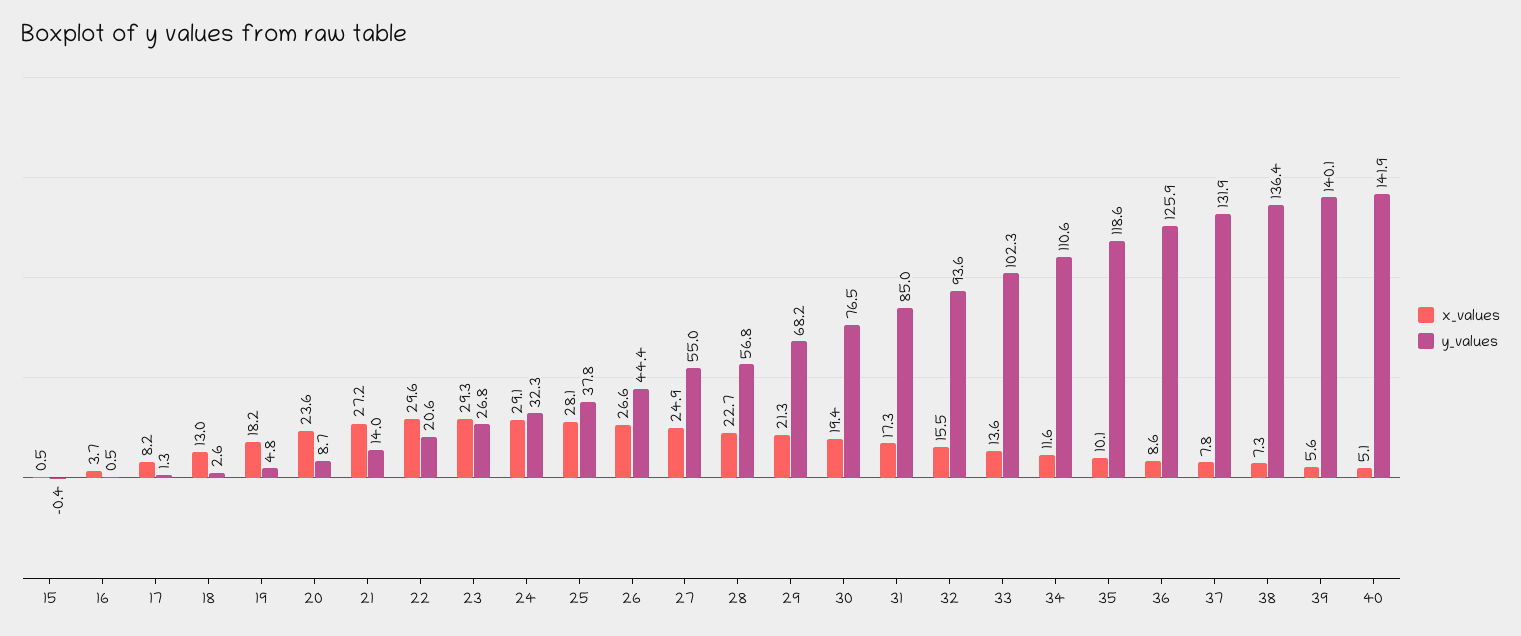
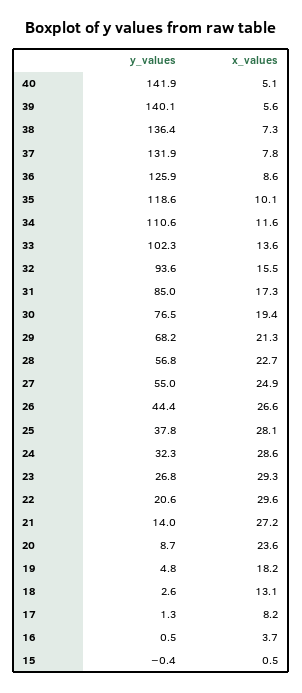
  {
    "x_values": {
      "15": 0.5,
      "16": 3.7,
      "17": 8.2,
-     "18": 13,
+     "18": 13.1,
      "19": 18.2,
      "20": 23.6,
      "21": 27.2,
      "22": 29.6,
      "23": 29.3,
-     "24": 29.1,
+     "24": 28.6,
      "25": 28.1,
      "26": 26.6,
      "27": 24.9,
      "28": 22.7,
      "29": 21.3,
      "30": 19.4,
      "31": 17.3,
      "32": 15.5,
      "33": 13.6,
      "34": 11.6,
      "35": 10.1,
      "36": 8.6,
      "37": 7.8,
      "38": 7.3,
      "39": 5.6,
      "40": 5.1
    },
    "y_values": {
      "15": -0.4,
      "16": 0.5,
      "17": 1.3,
      "18": 2.6,
      "19": 4.8,
      "20": 8.7,
      "21": 14,
      "22": 20.6,
      "23": 26.8,
      "24": 32.3,
      "25": 37.8,
      "26": 44.4,
      "27": 55,
      "28": 56.8,
      "29": 68.2,
      "30": 76.5,
      "31": 85,
      "32": 93.6,
      "33": 102.3,
      "34": 110.6,
      "35": 118.6,
      "36": 125.9,
      "37": 131.9,
      "38": 136.4,
      "39": 140.1,
      "40": 141.9
    }
  }

